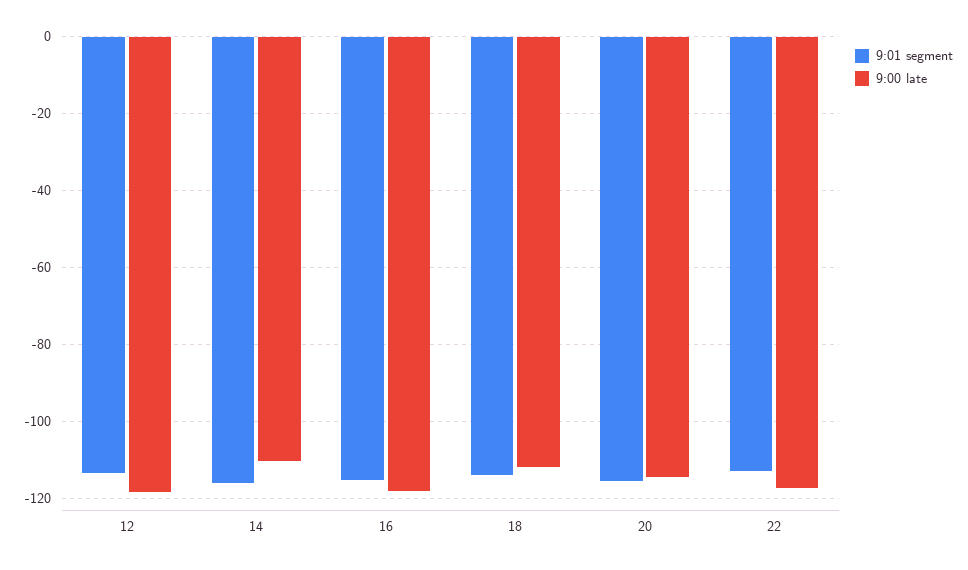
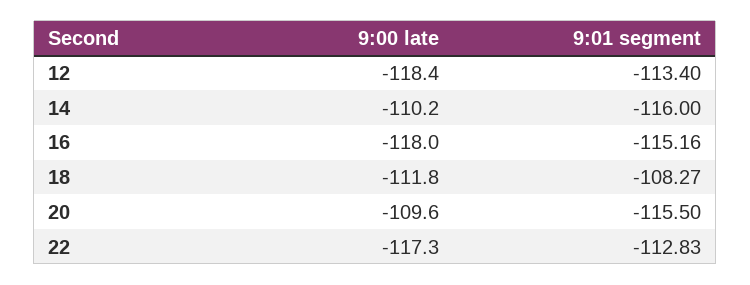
  {
    "9:01 segment": {
      "12": -113.4,
      "14": -116,
      "16": -115.16,
-     "18": -114,
+     "18": -108.27,
      "20": -115.5,
      "22": -112.83
    },
    "9:00 late": {
      "12": -118.4,
      "14": -110.2,
      "16": -118,
      "18": -111.8,
-     "20": -114,
+     "20": -109.6,
      "22": -117.3
    }
  }

